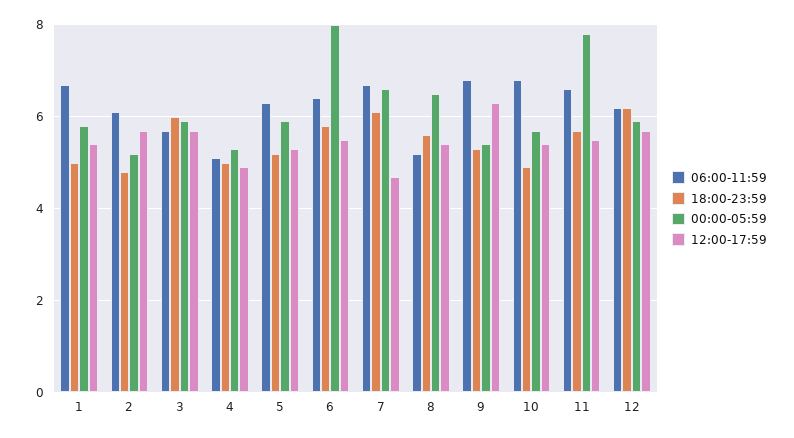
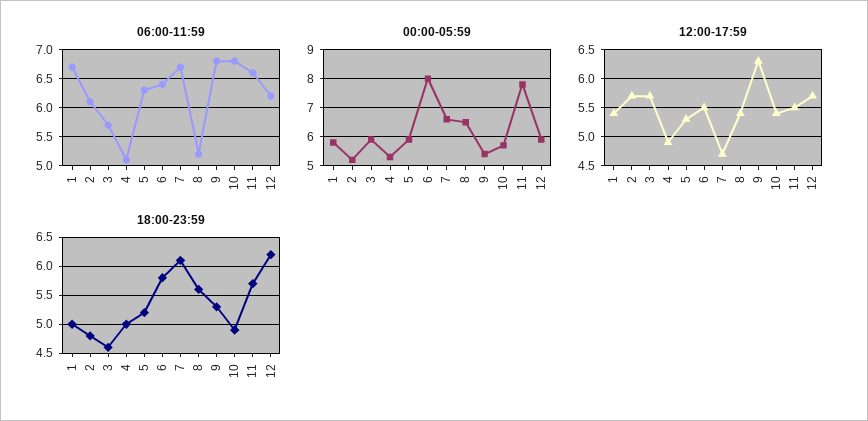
  {
    "06:00-11:59": {
      "1": 6.5,
      "2": 6,
      "3": 5.5,
      "4": 5,
      "5": 6.5,
      "6": 6.5,
      "7": 6.5,
      "8": 5,
      "9": 7,
      "10": 7,
      "11": 6.5,
      "12": 6
    },
    "18:00-23:59": {
      "1": 5,
      "2": 5,
-     "3": 6,
+     "3": 4.5,
      "4": 5,
      "5": 5,
      "6": 6,
      "7": 6,
      "8": 5.5,
      "9": 5.5,
      "10": 5,
      "11": 5.5,
      "12": 6
    },
    "00:00-05:59": {
      "1": 6,
      "2": 5,
      "3": 6,
      "4": 5.5,
      "5": 6,
      "6": 8,
      "7": 6.5,
      "8": 6.5,
      "9": 5.5,
      "10": 5.5,
      "11": 8,
      "12": 6
    },
    "12:00-17:59": {
      "1": 5.5,
      "2": 5.5,
      "3": 5.5,
      "4": 5,
      "5": 5.5,
      "6": 5.5,
      "7": 4.5,
      "8": 5.5,
      "9": 6.5,
      "10": 5.5,
      "11": 5.5,
      "12": 5.5
    }
  }

